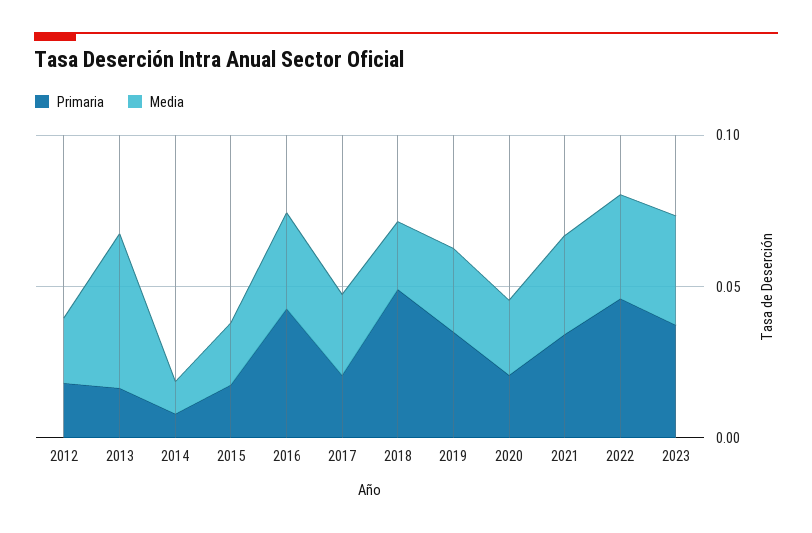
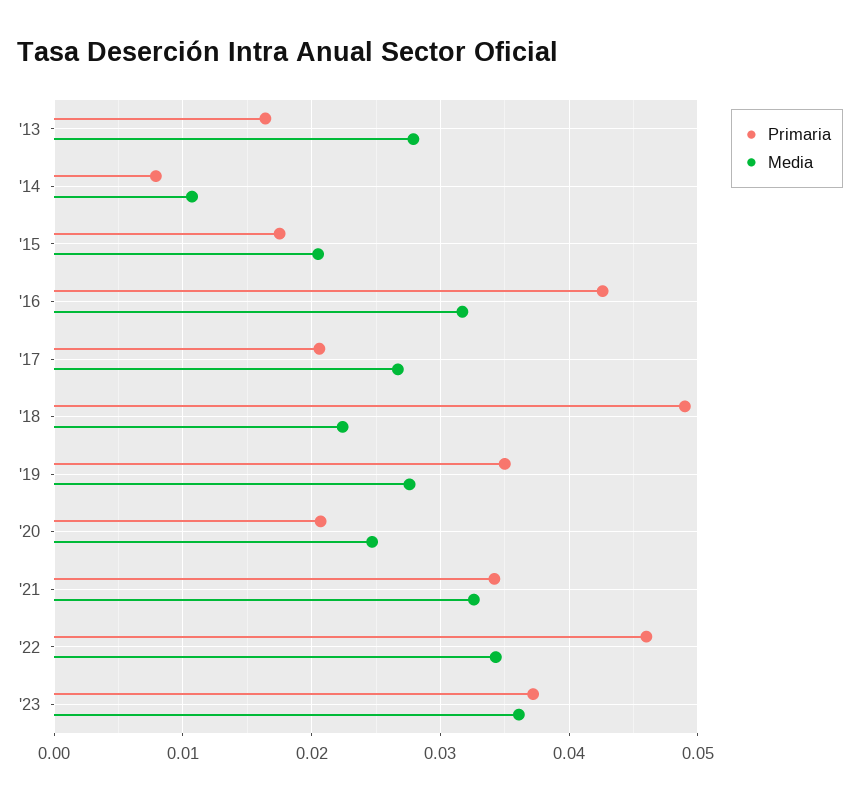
  {
    "Primaria": {
-     "2012": 0.02,
      "2013": 0.016,
      "2014": 0.008,
      "2015": 0.018,
      "2016": 0.043,
      "2017": 0.021,
      "2018": 0.049,
      "2019": 0.035,
      "2020": 0.021,
      "2021": 0.034,
      "2022": 0.046,
      "2023": 0.037
    },
    "Media": {
-     "2012": 0.02,
-     "2013": 0.05,
+     "2013": 0.028,
      "2014": 0.011,
      "2015": 0.021,
      "2016": 0.032,
      "2017": 0.027,
      "2018": 0.022,
      "2019": 0.028,
      "2020": 0.025,
      "2021": 0.033,
      "2022": 0.034,
      "2023": 0.036
    }
  }

